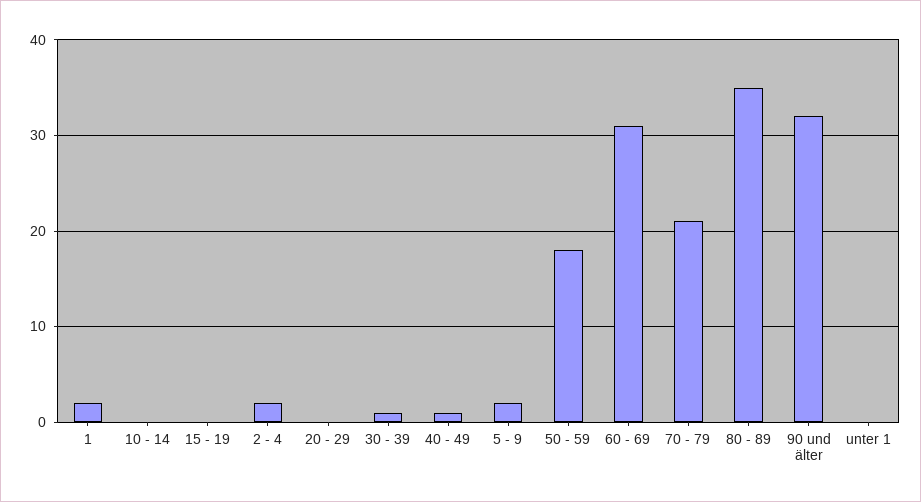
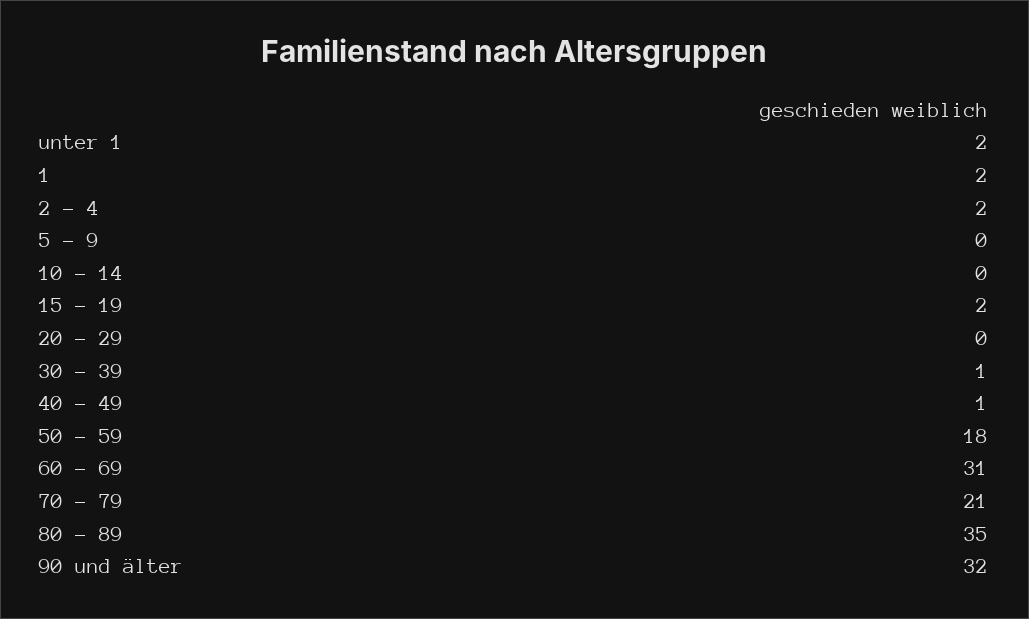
  {
    "1": 2,
    "10 - 14": 0,
-   "15 - 19": 0,
+   "15 - 19": 2,
    "2 - 4": 2,
    "20 - 29": 0,
    "30 - 39": 1,
    "40 - 49": 1,
-   "5 - 9": 2,
+   "5 - 9": 0,
    "50 - 59": 18,
    "60 - 69": 31,
    "70 - 79": 21,
    "80 - 89": 35,
    "90 und älter": 32,
-   "unter 1": 0
+   "unter 1": 2
  }

